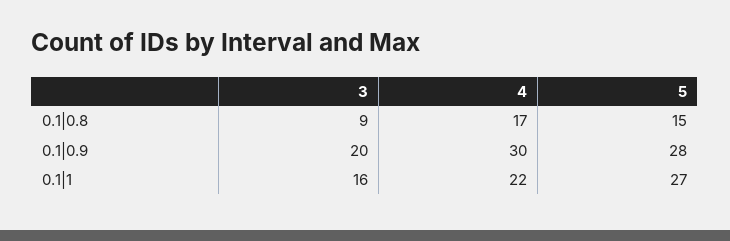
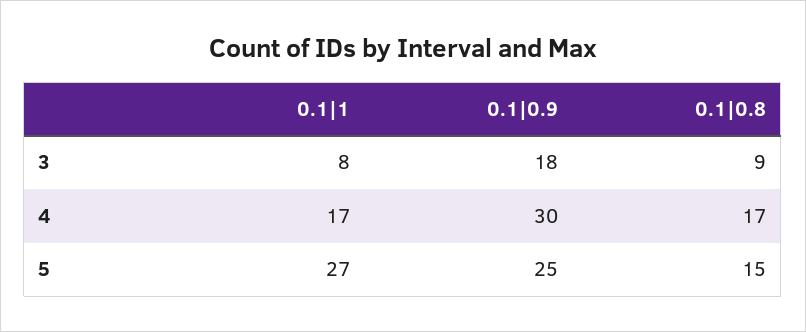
  {
    "3": {
      "0.1|0.8": 9,
-     "0.1|0.9": 20,
+     "0.1|0.9": 18,
-     "0.1|1": 16
+     "0.1|1": 8
    },
    "4": {
      "0.1|0.8": 17,
      "0.1|0.9": 30,
-     "0.1|1": 22
+     "0.1|1": 17
    },
    "5": {
      "0.1|0.8": 15,
-     "0.1|0.9": 28,
+     "0.1|0.9": 25,
      "0.1|1": 27
    }
  }

